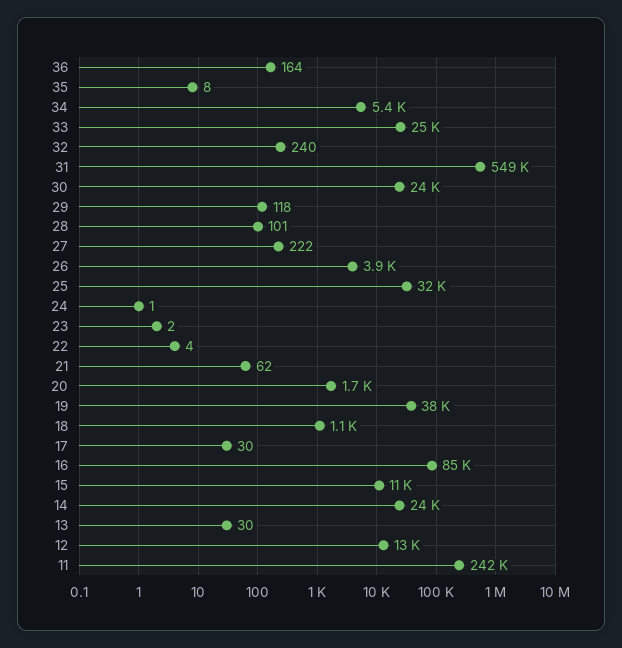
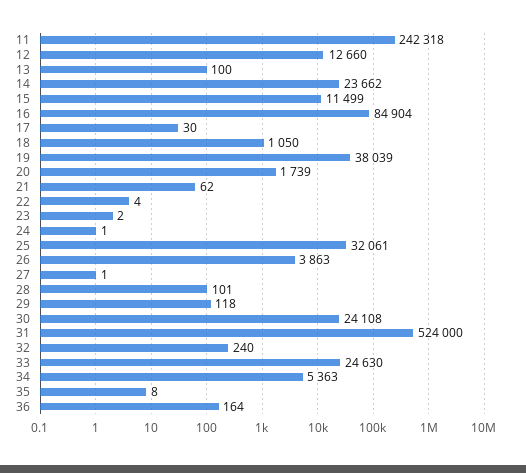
  {
    "36": 164,
    "35": 8,
    "34": 5363,
    "33": 24630,
    "32": 240,
-   "31": 549000,
+   "31": 524000,
    "30": 24108,
    "29": 118,
    "28": 101,
-   "27": 222,
+   "27": 1,
    "26": 3863,
    "25": 32061,
    "24": 1,
    "23": 2,
    "22": 4,
    "21": 62,
    "20": 1739,
    "19": 38039,
    "18": 1050,
    "17": 30,
    "16": 84904,
    "15": 11499,
    "14": 23662,
-   "13": 30,
+   "13": 100,
    "12": 12660,
    "11": 242318
  }

